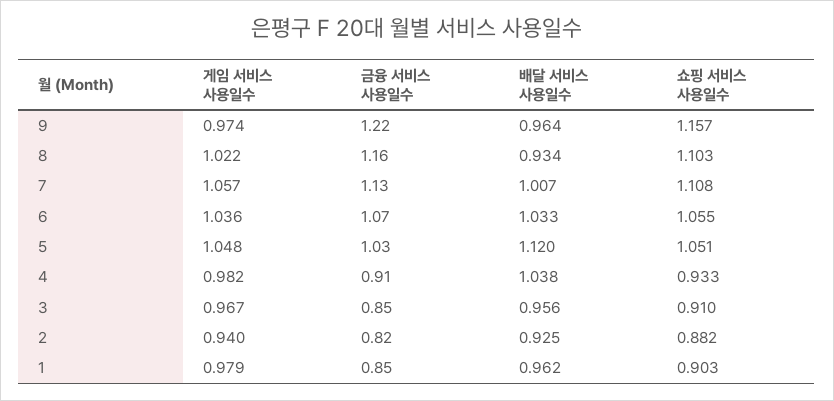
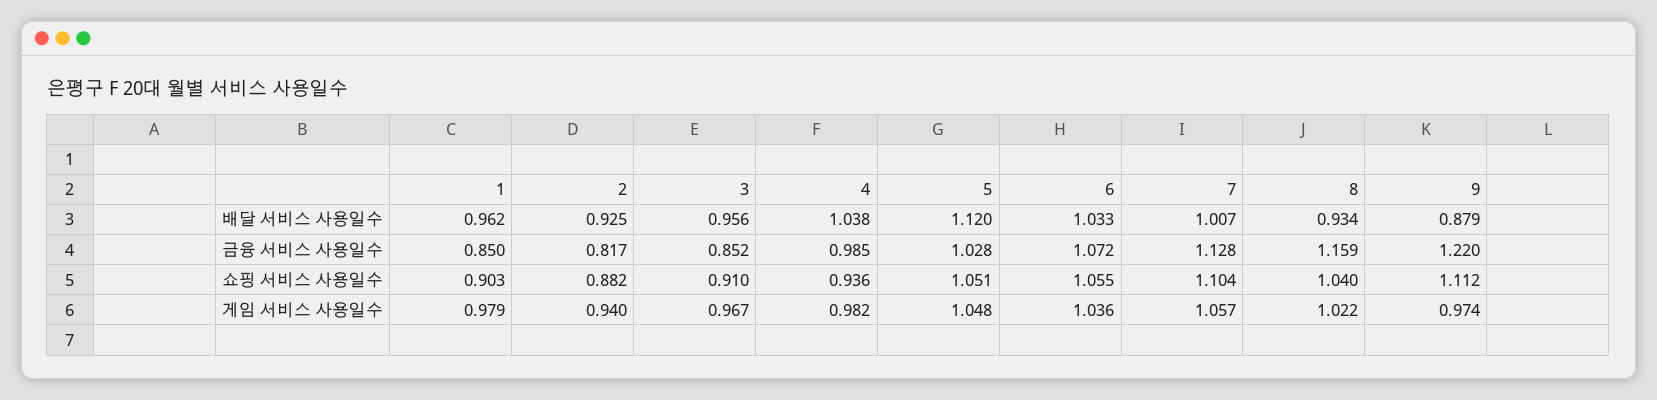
  {
    "게임 서비스 사용일수": {
      "9": 0.974,
      "8": 1.022,
      "7": 1.057,
      "6": 1.036,
      "5": 1.048,
      "4": 0.982,
      "3": 0.967,
      "2": 0.94,
      "1": 0.979
    },
    "금융 서비스 사용일수": {
      "9": 1.22,
      "8": 1.159,
      "7": 1.128,
      "6": 1.072,
      "5": 1.028,
-     "4": 0.91,
+     "4": 0.985,
      "3": 0.852,
      "2": 0.817,
      "1": 0.85
    },
    "배달 서비스 사용일수": {
-     "9": 0.964,
+     "9": 0.879,
      "8": 0.934,
      "7": 1.007,
      "6": 1.033,
      "5": 1.12,
      "4": 1.038,
      "3": 0.956,
      "2": 0.925,
      "1": 0.962
    },
    "쇼핑 서비스 사용일수": {
-     "9": 1.157,
+     "9": 1.112,
-     "8": 1.103,
+     "8": 1.04,
-     "7": 1.108,
+     "7": 1.104,
      "6": 1.055,
      "5": 1.051,
-     "4": 0.933,
+     "4": 0.936,
      "3": 0.91,
      "2": 0.882,
      "1": 0.903
    }
  }

